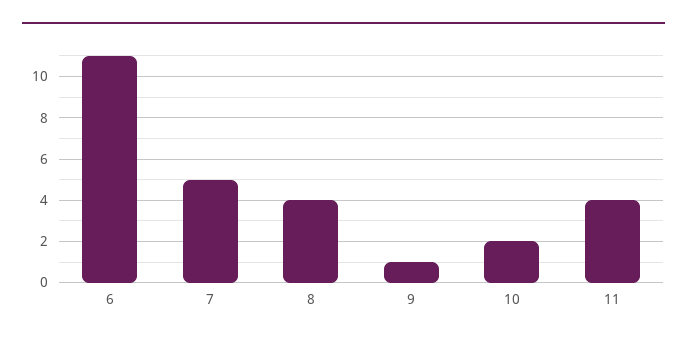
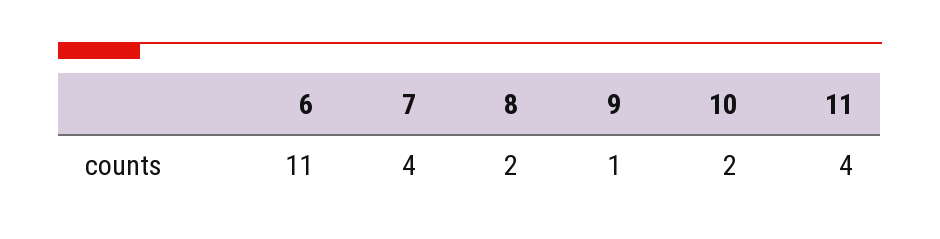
  {
    "6": 11,
-   "7": 5,
+   "7": 4,
-   "8": 4,
+   "8": 2,
    "9": 1,
    "10": 2,
    "11": 4
  }

